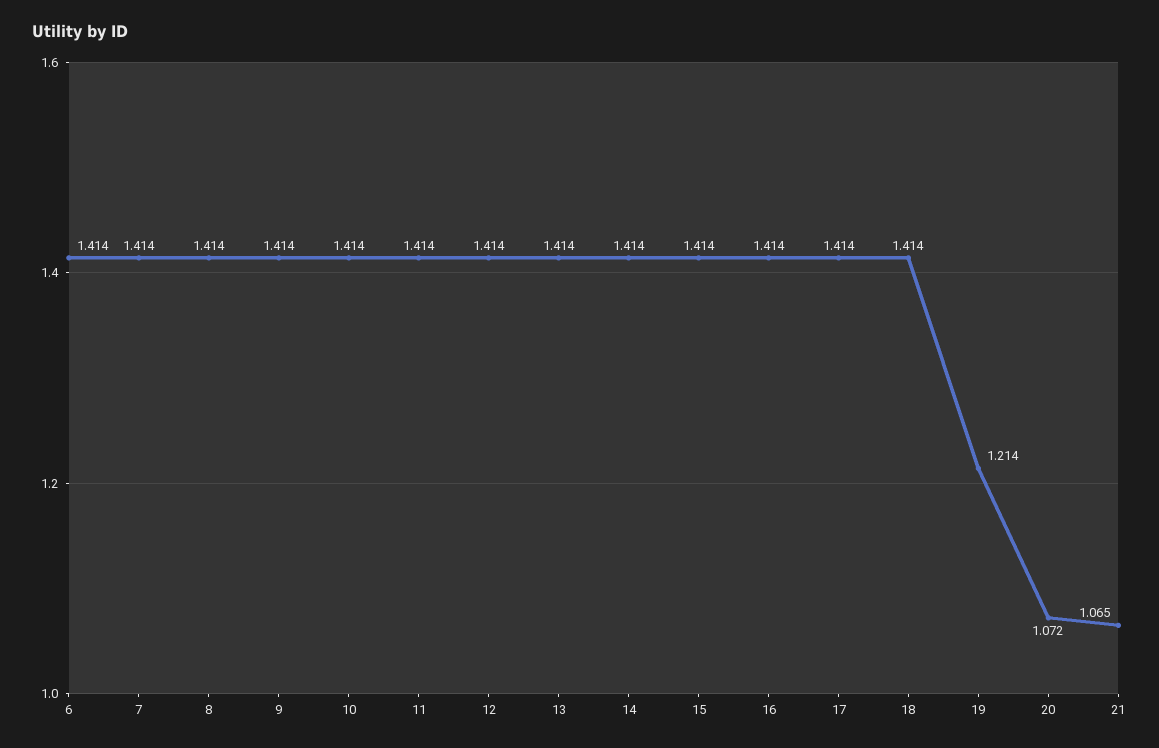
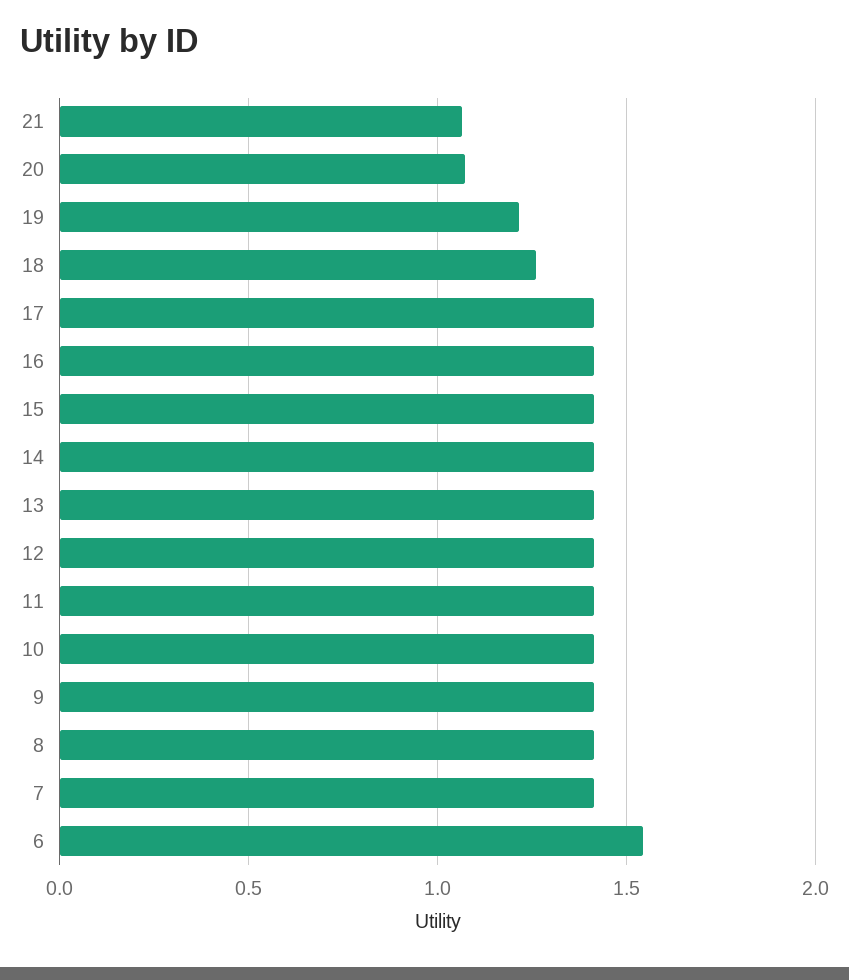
  {
-   "6": 1.414,
+   "6": 1.55,
    "7": 1.414,
    "8": 1.414,
    "9": 1.414,
    "10": 1.414,
    "11": 1.414,
    "12": 1.414,
    "13": 1.414,
    "14": 1.414,
    "15": 1.414,
    "16": 1.414,
    "17": 1.414,
-   "18": 1.414,
+   "18": 1.25,
    "19": 1.214,
    "20": 1.072,
    "21": 1.065
  }

